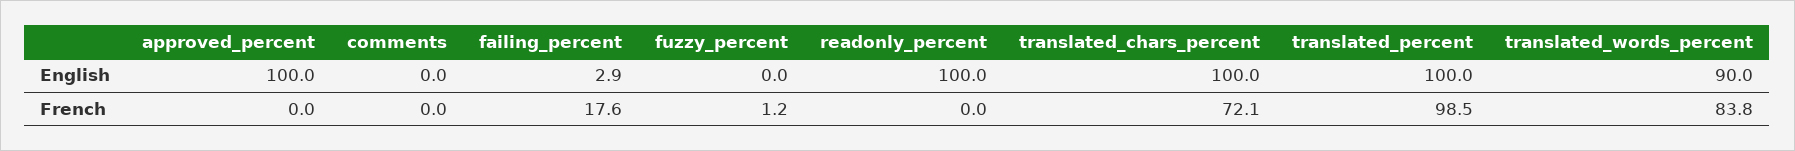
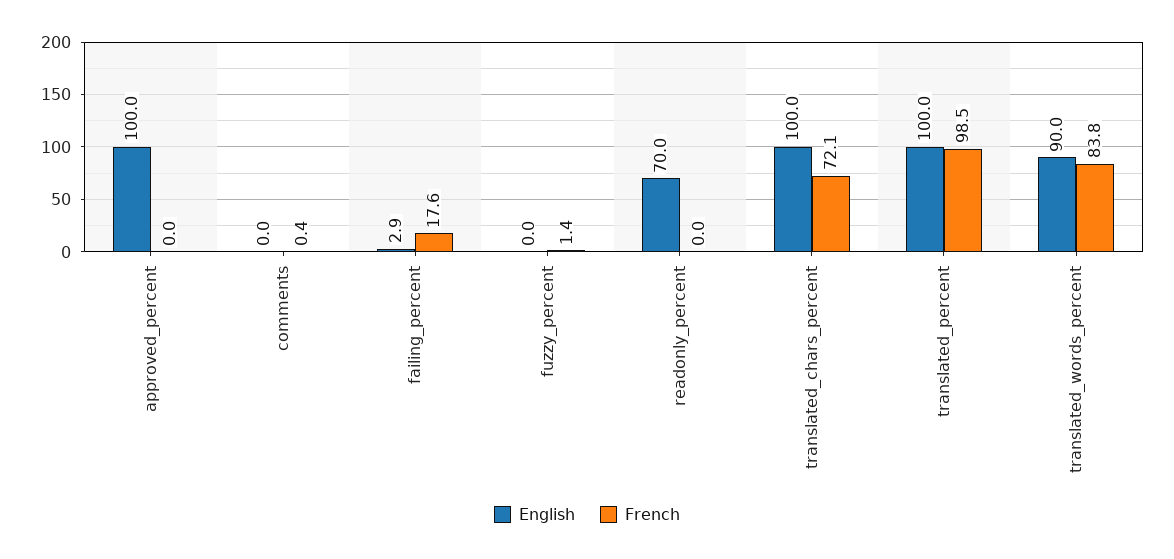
  {
    "English": {
      "approved_percent": 100,
      "comments": 0,
      "failing_percent": 2.9,
      "fuzzy_percent": 0,
-     "readonly_percent": 100,
+     "readonly_percent": 70,
      "translated_chars_percent": 100,
      "translated_percent": 100,
      "translated_words_percent": 90
    },
    "French": {
      "approved_percent": 0,
-     "comments": 0,
+     "comments": 0.4,
      "failing_percent": 17.6,
-     "fuzzy_percent": 1.2,
+     "fuzzy_percent": 1.4,
      "readonly_percent": 0,
      "translated_chars_percent": 72.1,
      "translated_percent": 98.5,
      "translated_words_percent": 83.8
    }
  }

